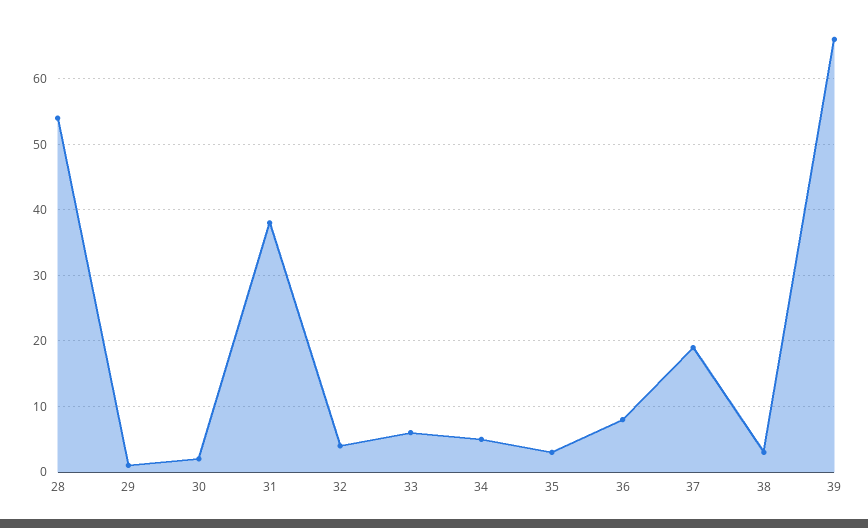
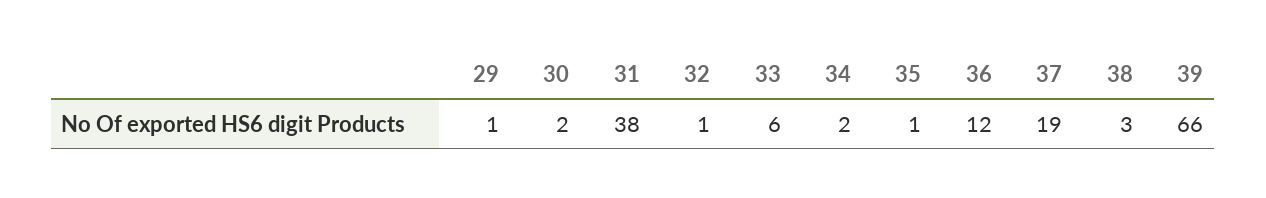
  {
-   "28": 54,
    "29": 1,
    "30": 2,
    "31": 38,
-   "32": 4,
+   "32": 1,
    "33": 6,
-   "34": 5,
+   "34": 2,
-   "35": 3,
+   "35": 1,
-   "36": 8,
+   "36": 12,
    "37": 19,
    "38": 3,
    "39": 66
  }

